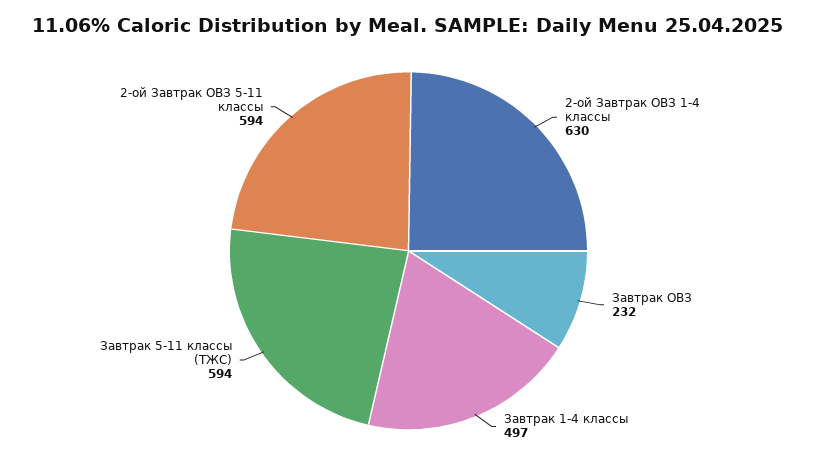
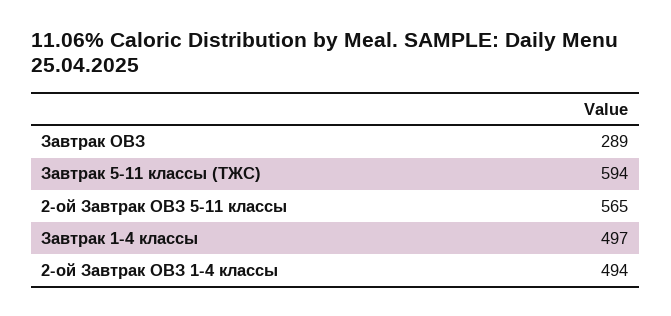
  {
-   "2-ой Завтрак ОВЗ 1-4 классы": 630,
+   "2-ой Завтрак ОВЗ 1-4 классы": 494,
-   "Завтрак ОВЗ": 232,
+   "Завтрак ОВЗ": 289,
    "Завтрак 1-4 классы": 497,
    "Завтрак 5-11 классы (ТЖС)": 594,
-   "2-ой Завтрак ОВЗ 5-11 классы": 594
+   "2-ой Завтрак ОВЗ 5-11 классы": 565
  }

